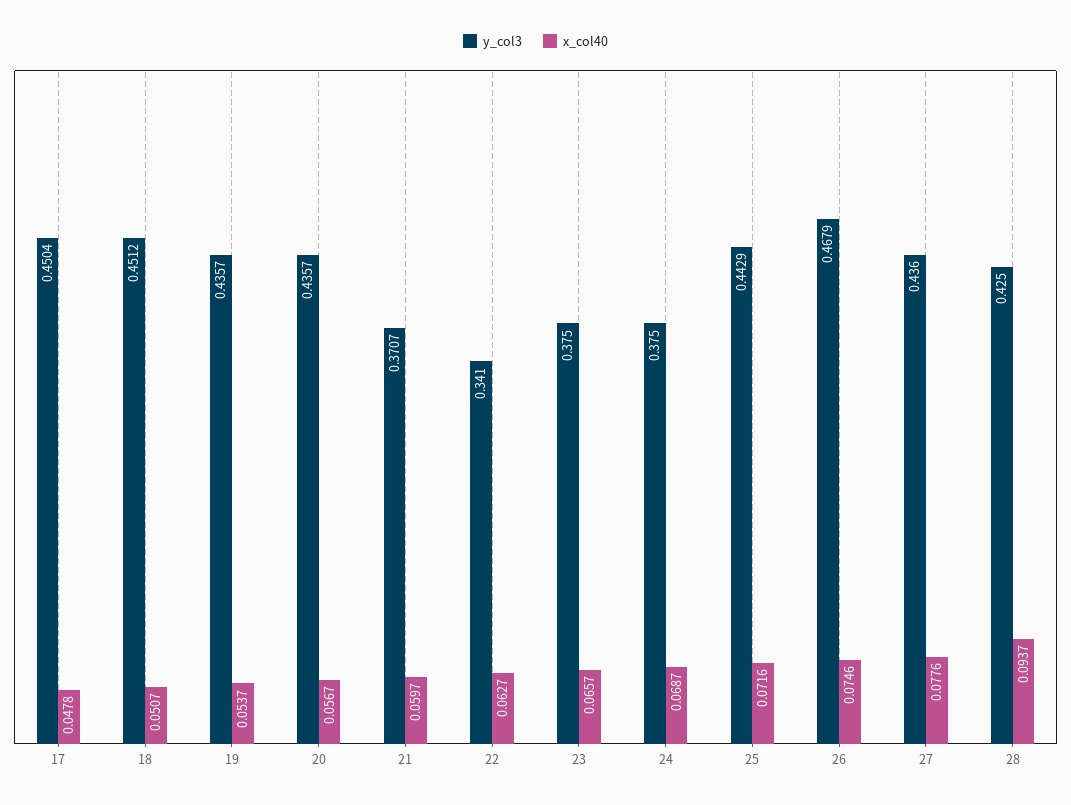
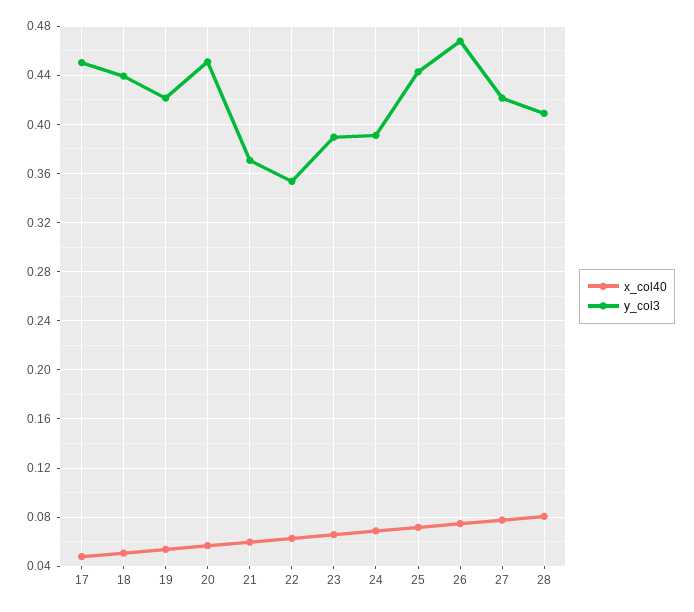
  {
    "y_col3": {
      "17": 0.4504,
-     "18": 0.4512,
+     "18": 0.44,
-     "19": 0.4357,
+     "19": 0.42,
-     "20": 0.4357,
+     "20": 0.45,
      "21": 0.3707,
-     "22": 0.341,
+     "22": 0.355,
-     "23": 0.375,
+     "23": 0.39,
-     "24": 0.375,
+     "24": 0.39,
      "25": 0.4429,
      "26": 0.4679,
-     "27": 0.436,
+     "27": 0.42,
-     "28": 0.425
+     "28": 0.41
    },
    "x_col40": {
      "17": 0.0478,
      "18": 0.0507,
      "19": 0.0537,
      "20": 0.0567,
      "21": 0.0597,
      "22": 0.0627,
      "23": 0.0657,
      "24": 0.0687,
      "25": 0.0716,
      "26": 0.0746,
      "27": 0.0776,
-     "28": 0.0937
+     "28": 0.08
    }
  }

